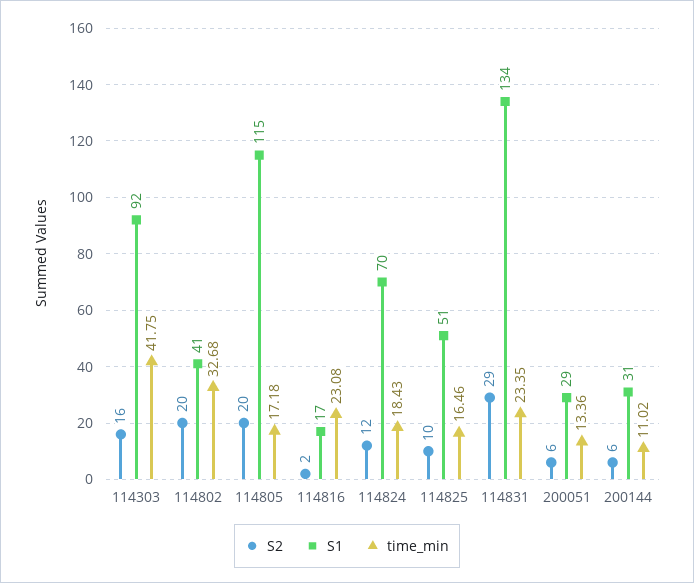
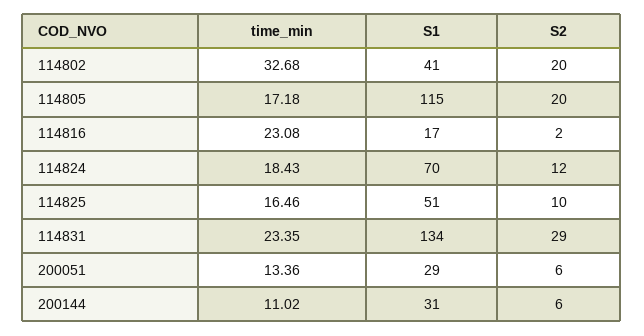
  {
    "S2": {
-     "114303": 16,
      "114802": 20,
      "114805": 20,
      "114816": 2,
      "114824": 12,
      "114825": 10,
      "114831": 29,
      "200051": 6,
      "200144": 6
    },
    "S1": {
-     "114303": 92,
      "114802": 41,
      "114805": 115,
      "114816": 17,
      "114824": 70,
      "114825": 51,
      "114831": 134,
      "200051": 29,
      "200144": 31
    },
    "time_min": {
-     "114303": 41.75,
      "114802": 32.68,
      "114805": 17.18,
      "114816": 23.08,
      "114824": 18.43,
      "114825": 16.46,
      "114831": 23.35,
      "200051": 13.36,
      "200144": 11.02
    }
  }

